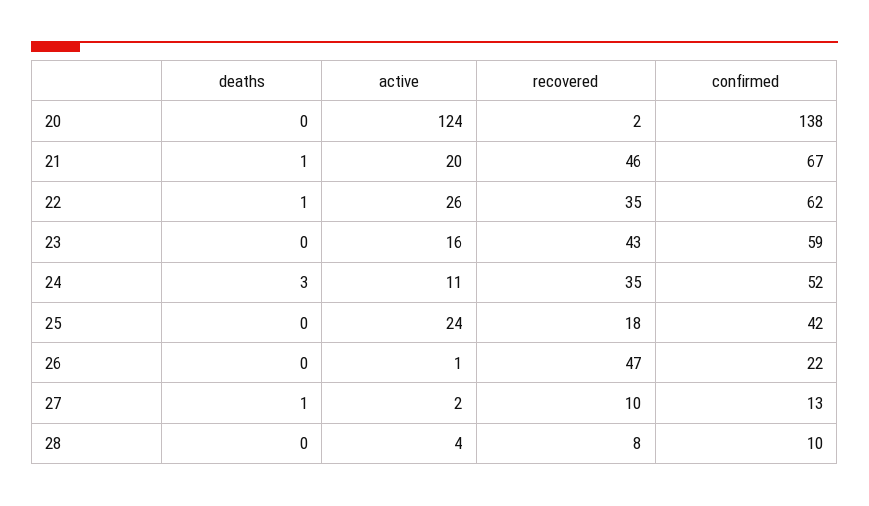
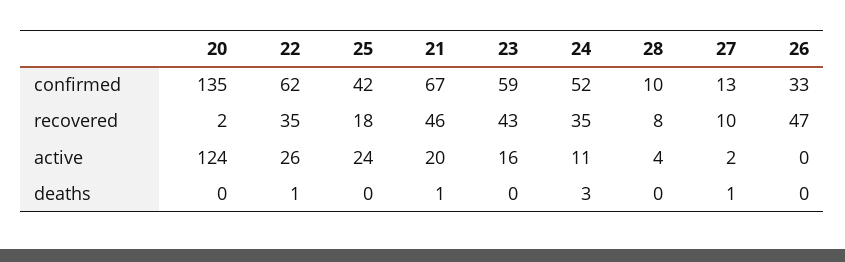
  {
    "deaths": {
      "20": 0,
      "21": 1,
      "22": 1,
      "23": 0,
      "24": 3,
      "25": 0,
      "26": 0,
      "27": 1,
      "28": 0
    },
    "active": {
      "20": 124,
      "21": 20,
      "22": 26,
      "23": 16,
      "24": 11,
      "25": 24,
-     "26": 1,
+     "26": 0,
      "27": 2,
      "28": 4
    },
    "recovered": {
      "20": 2,
      "21": 46,
      "22": 35,
      "23": 43,
      "24": 35,
      "25": 18,
      "26": 47,
      "27": 10,
      "28": 8
    },
    "confirmed": {
-     "20": 138,
+     "20": 135,
      "21": 67,
      "22": 62,
      "23": 59,
      "24": 52,
      "25": 42,
-     "26": 22,
+     "26": 33,
      "27": 13,
      "28": 10
    }
  }

